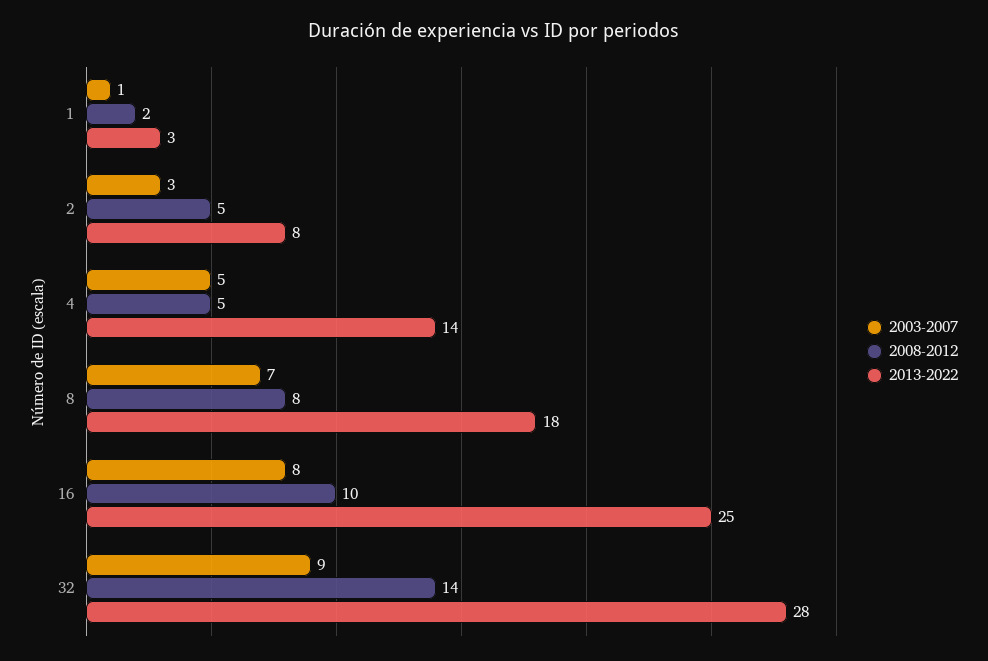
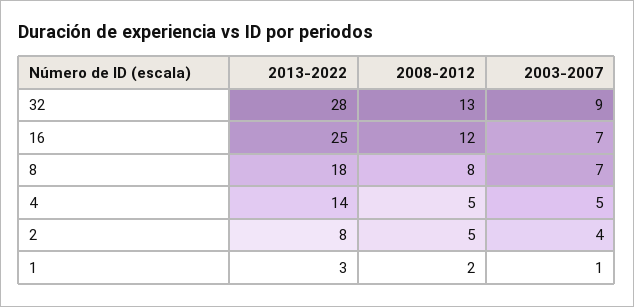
  {
    "2003-2007": {
      "1": 1,
-     "2": 3,
+     "2": 4,
      "4": 5,
      "8": 7,
-     "16": 8,
+     "16": 7,
      "32": 9
    },
    "2008-2012": {
      "1": 2,
      "2": 5,
      "4": 5,
      "8": 8,
-     "16": 10,
+     "16": 12,
-     "32": 14
+     "32": 13
    },
    "2013-2022": {
      "1": 3,
      "2": 8,
      "4": 14,
      "8": 18,
      "16": 25,
      "32": 28
    }
  }

